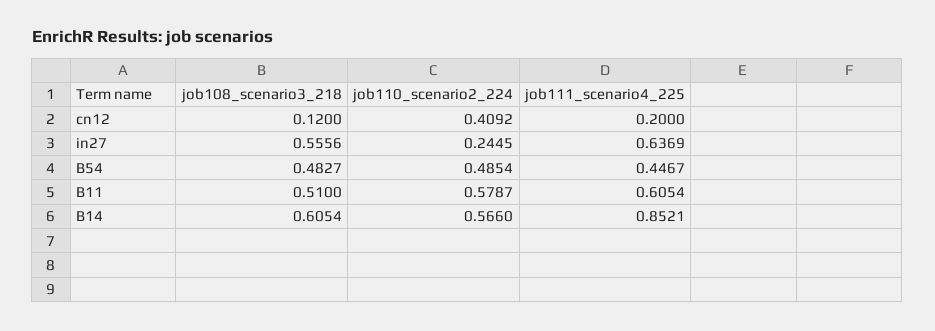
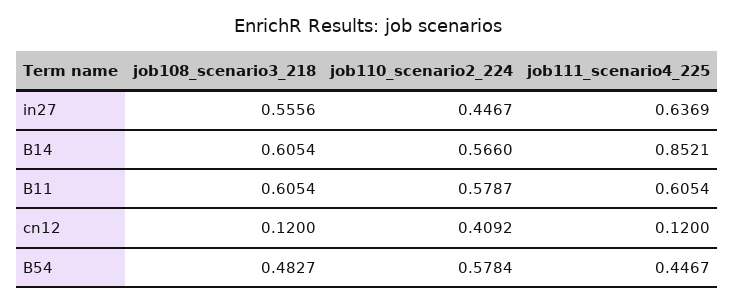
  {
    "job108_scenario3_218": {
      "cn12": 0.12,
      "in27": 0.5556,
      "B54": 0.4827,
-     "B11": 0.51,
+     "B11": 0.6054,
      "B14": 0.6054
    },
    "job110_scenario2_224": {
      "cn12": 0.4092,
-     "in27": 0.2445,
+     "in27": 0.4467,
-     "B54": 0.4854,
+     "B54": 0.5784,
      "B11": 0.5787,
      "B14": 0.566
    },
    "job111_scenario4_225": {
-     "cn12": 0.2,
+     "cn12": 0.12,
      "in27": 0.6369,
      "B54": 0.4467,
      "B11": 0.6054,
      "B14": 0.8521
    }
  }

